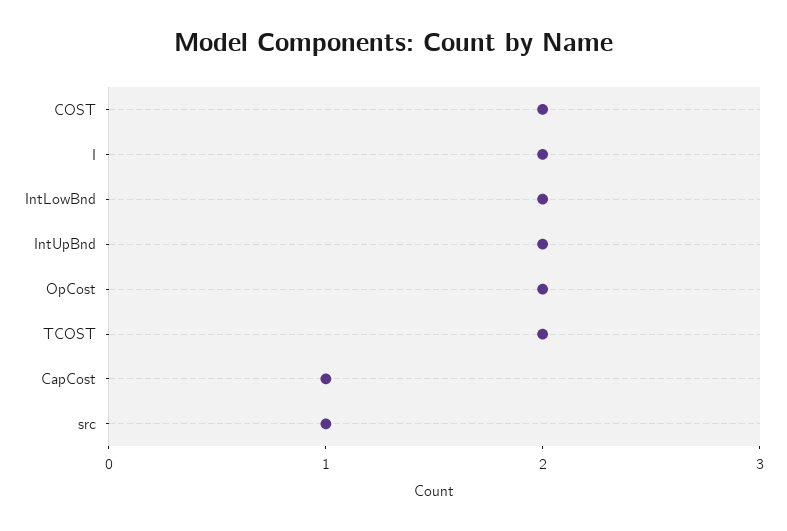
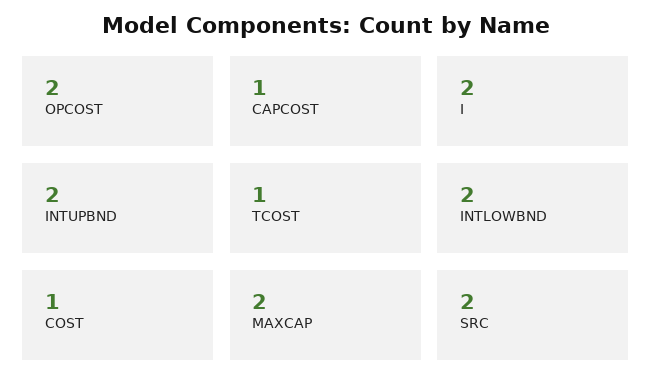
  {
-   "COST": 2,
+   "COST": 1,
    "I": 2,
    "IntLowBnd": 2,
    "IntUpBnd": 2,
    "OpCost": 2,
-   "TCOST": 2,
+   "TCOST": 1,
    "CapCost": 1,
-   "src": 1
+   "src": 2,
+   "MAXCAP": 2
  }

